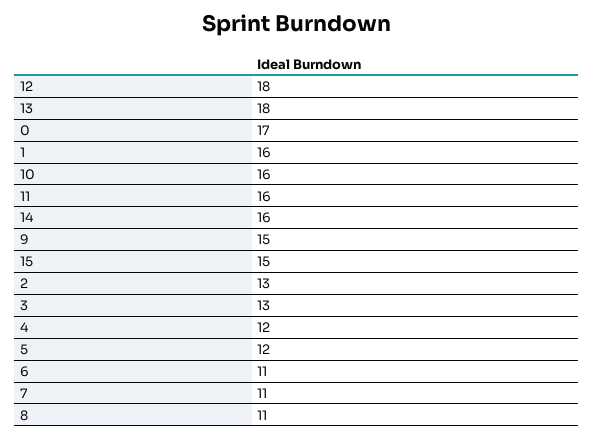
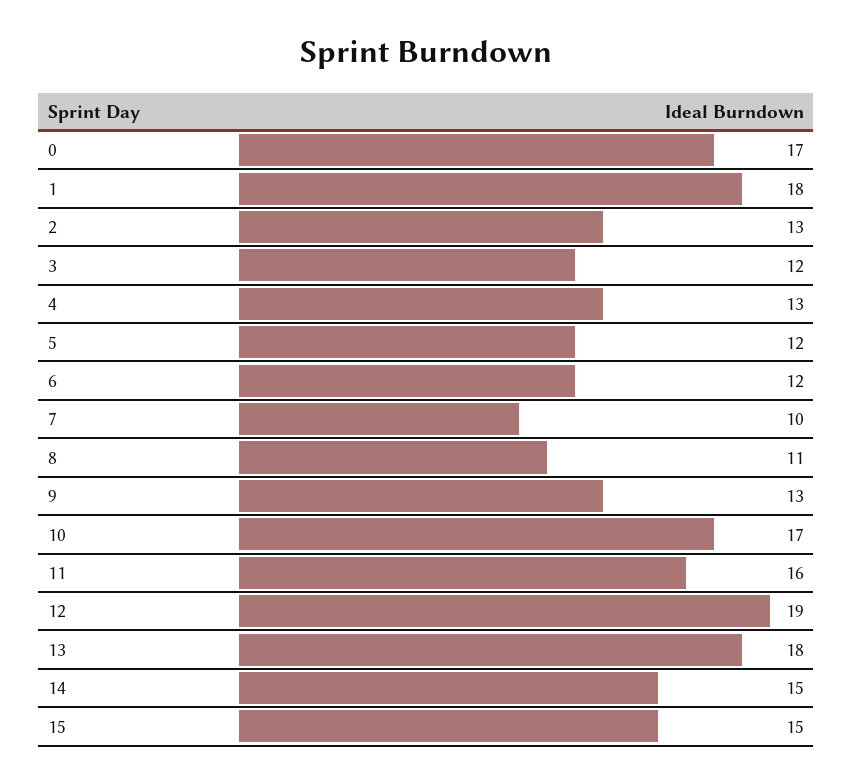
  {
-   "12": 18,
+   "12": 19,
    "13": 18,
    "0": 17,
-   "1": 16,
+   "1": 18,
-   "10": 16,
+   "10": 17,
    "11": 16,
-   "14": 16,
+   "14": 15,
-   "9": 15,
+   "9": 13,
    "15": 15,
    "2": 13,
-   "3": 13,
+   "3": 12,
-   "4": 12,
+   "4": 13,
    "5": 12,
-   "6": 11,
+   "6": 12,
-   "7": 11,
+   "7": 10,
    "8": 11
  }

